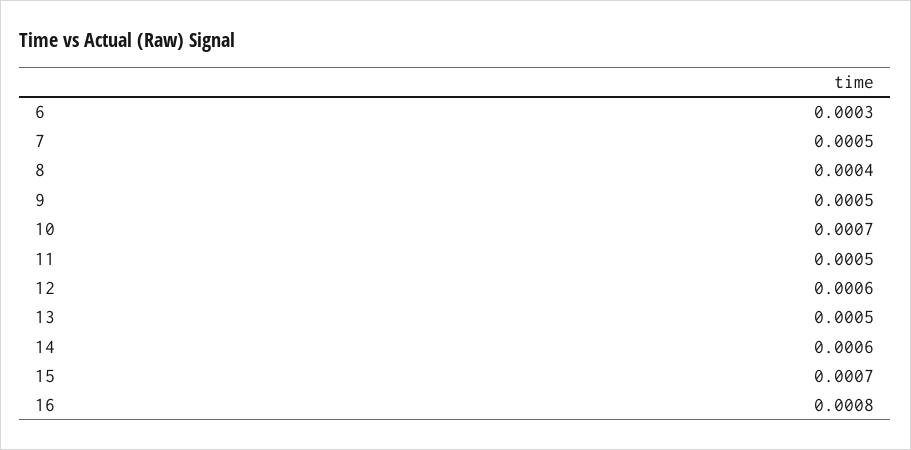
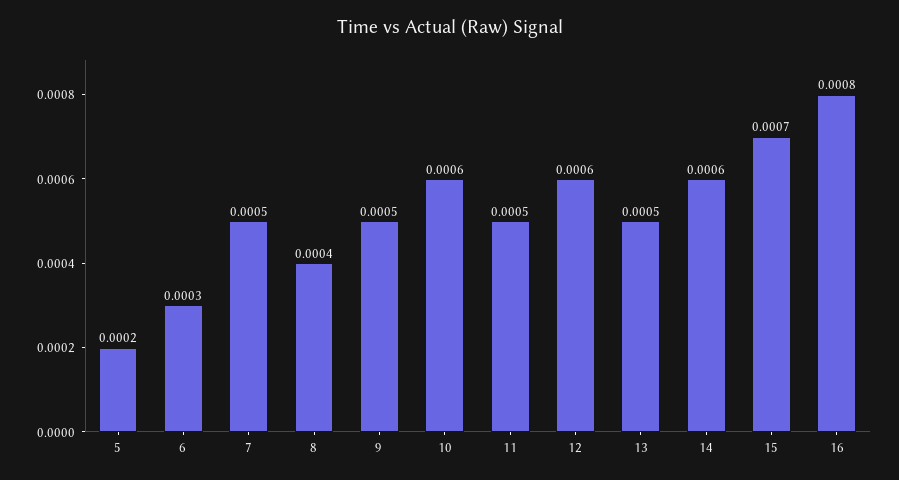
  {
    "6": 0.0003,
    "7": 0.0005,
    "8": 0.0004,
    "9": 0.0005,
-   "10": 0.0007,
+   "10": 0.0006,
    "11": 0.0005,
    "12": 0.0006,
    "13": 0.0005,
    "14": 0.0006,
    "15": 0.0007,
-   "16": 0.0008
+   "16": 0.0008,
+   "5": 0.0002
  }

